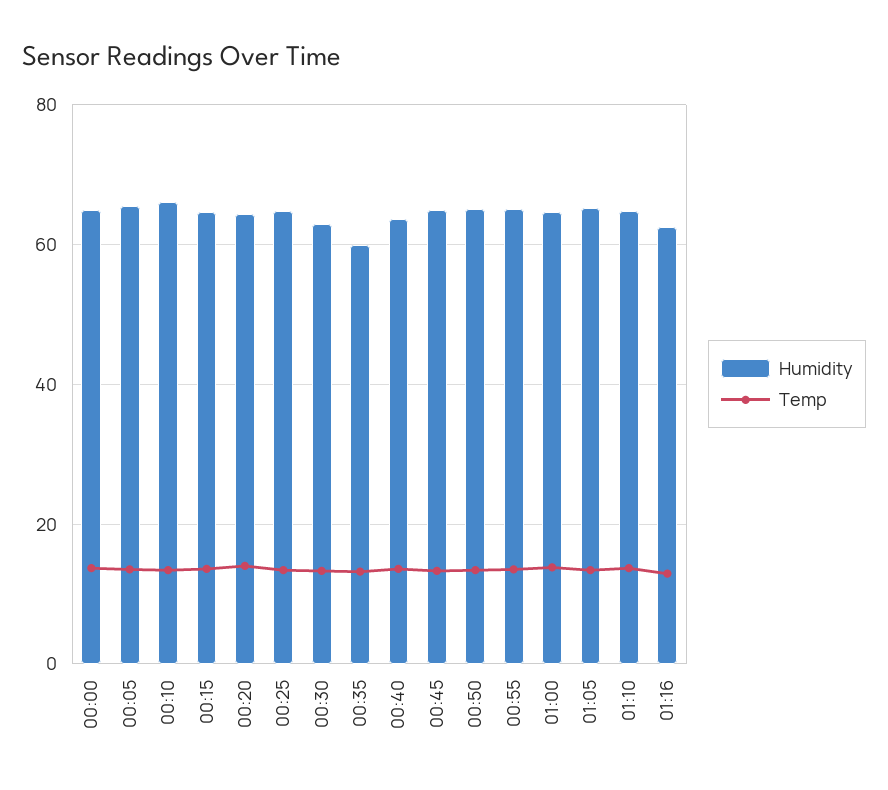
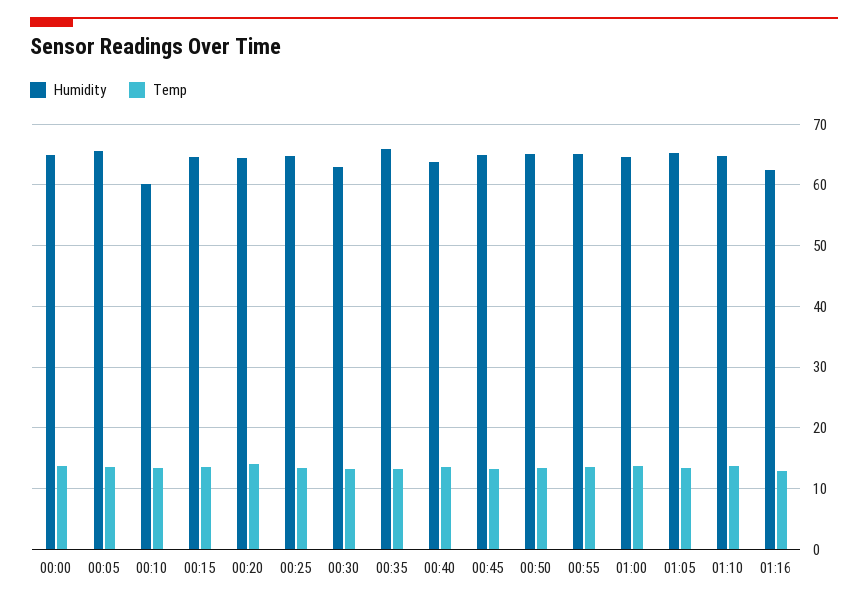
  {
    "Humidity": {
      "00:00": 65,
      "00:05": 66,
-     "00:10": 66,
+     "00:10": 60,
      "00:15": 65,
      "00:20": 64,
      "00:25": 65,
      "00:30": 63,
-     "00:35": 60,
+     "00:35": 66,
      "00:40": 64,
      "00:45": 65,
      "00:50": 65,
      "00:55": 65,
      "01:00": 65,
      "01:05": 65,
      "01:10": 65,
      "01:16": 63
    },
    "Temp": {
      "00:00": 14,
      "00:05": 14,
      "00:10": 13,
      "00:15": 14,
      "00:20": 14,
      "00:25": 13,
      "00:30": 13,
      "00:35": 13,
      "00:40": 14,
      "00:45": 13,
      "00:50": 13,
      "00:55": 14,
      "01:00": 14,
      "01:05": 13,
      "01:10": 14,
      "01:16": 13
    }
  }

